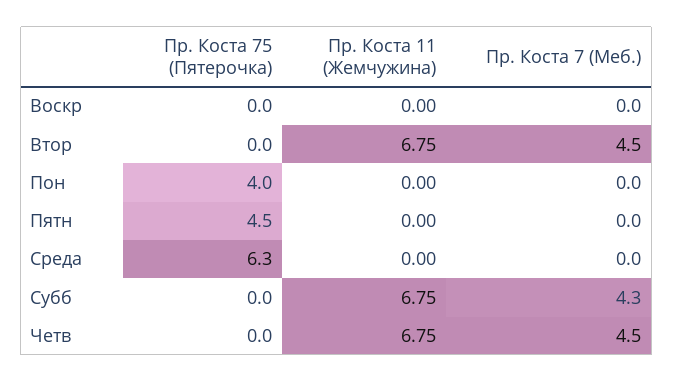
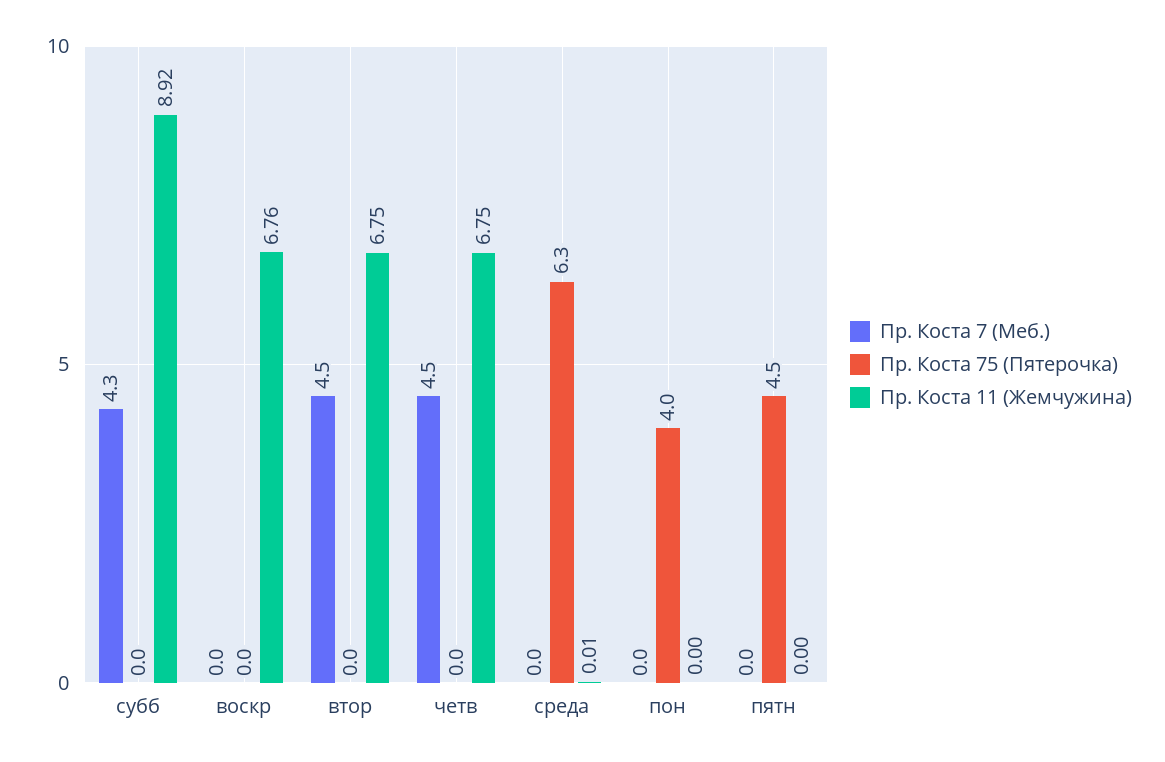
  {
    "Пр. Коста 75 (Пятерочка)": {
      "Воскр": 0,
      "Втор": 0,
      "Пон": 4,
      "Пятн": 4.5,
      "Среда": 6.3,
      "Субб": 0,
      "Четв": 0
    },
    "Пр. Коста 11 (Жемчужина)": {
-     "Воскр": 0,
+     "Воскр": 6.76,
      "Втор": 6.75,
      "Пон": 0,
      "Пятн": 0,
-     "Среда": 0,
+     "Среда": 0.01,
-     "Субб": 6.75,
+     "Субб": 8.92,
      "Четв": 6.75
    },
    "Пр. Коста 7 (Меб.)": {
      "Воскр": 0,
      "Втор": 4.5,
      "Пон": 0,
      "Пятн": 0,
      "Среда": 0,
      "Субб": 4.3,
      "Четв": 4.5
    }
  }

